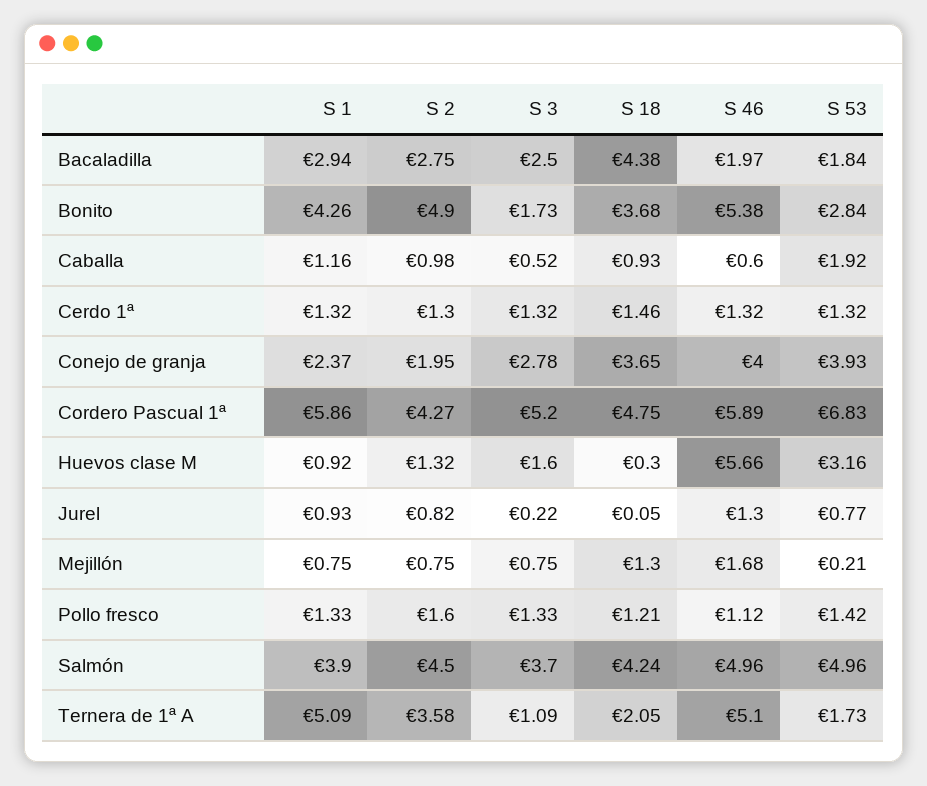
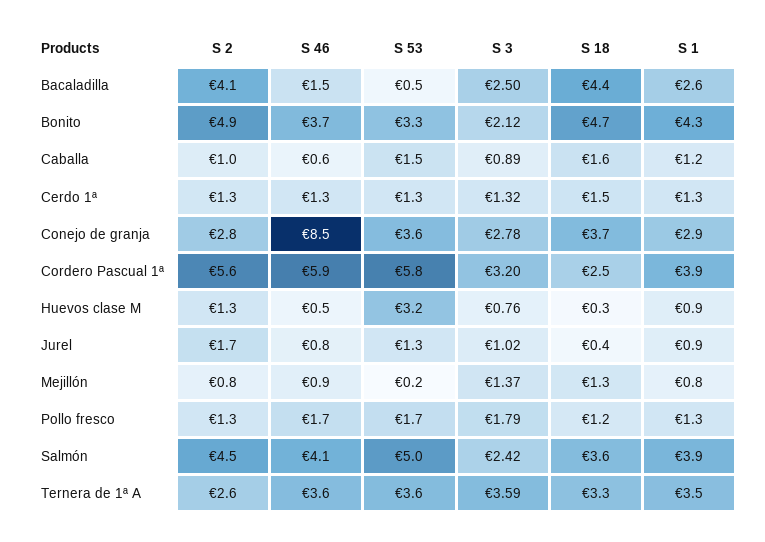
  {
    "S 1": {
-     "Bacaladilla": 2.94,
+     "Bacaladilla": 2.6,
      "Bonito": 4.26,
      "Caballa": 1.16,
      "Cerdo 1ª": 1.32,
-     "Conejo de granja": 2.37,
+     "Conejo de granja": 2.9,
-     "Cordero Pascual 1ª": 5.86,
+     "Cordero Pascual 1ª": 3.9,
      "Huevos clase M": 0.92,
      "Jurel": 0.93,
      "Mejillón": 0.75,
      "Pollo fresco": 1.33,
      "Salmón": 3.9,
-     "Ternera de 1ª A": 5.09
+     "Ternera de 1ª A": 3.5
    },
    "S 2": {
-     "Bacaladilla": 2.75,
+     "Bacaladilla": 4.1,
      "Bonito": 4.9,
      "Caballa": 0.98,
      "Cerdo 1ª": 1.3,
-     "Conejo de granja": 1.95,
+     "Conejo de granja": 2.8,
-     "Cordero Pascual 1ª": 4.27,
+     "Cordero Pascual 1ª": 5.6,
      "Huevos clase M": 1.32,
-     "Jurel": 0.82,
+     "Jurel": 1.7,
      "Mejillón": 0.75,
-     "Pollo fresco": 1.6,
+     "Pollo fresco": 1.3,
      "Salmón": 4.5,
-     "Ternera de 1ª A": 3.58
+     "Ternera de 1ª A": 2.6
    },
    "S 3": {
      "Bacaladilla": 2.5,
-     "Bonito": 1.73,
+     "Bonito": 2.12,
-     "Caballa": 0.52,
+     "Caballa": 0.89,
      "Cerdo 1ª": 1.32,
      "Conejo de granja": 2.78,
-     "Cordero Pascual 1ª": 5.2,
+     "Cordero Pascual 1ª": 3.2,
-     "Huevos clase M": 1.6,
+     "Huevos clase M": 0.76,
-     "Jurel": 0.22,
+     "Jurel": 1.02,
-     "Mejillón": 0.75,
+     "Mejillón": 1.37,
-     "Pollo fresco": 1.33,
+     "Pollo fresco": 1.79,
-     "Salmón": 3.7,
+     "Salmón": 2.42,
-     "Ternera de 1ª A": 1.09
+     "Ternera de 1ª A": 3.59
    },
    "S 18": {
      "Bacaladilla": 4.38,
-     "Bonito": 3.68,
+     "Bonito": 4.7,
-     "Caballa": 0.93,
+     "Caballa": 1.6,
      "Cerdo 1ª": 1.46,
      "Conejo de granja": 3.65,
-     "Cordero Pascual 1ª": 4.75,
+     "Cordero Pascual 1ª": 2.5,
      "Huevos clase M": 0.3,
-     "Jurel": 0.05,
+     "Jurel": 0.4,
      "Mejillón": 1.3,
      "Pollo fresco": 1.21,
-     "Salmón": 4.24,
+     "Salmón": 3.6,
-     "Ternera de 1ª A": 2.05
+     "Ternera de 1ª A": 3.3
    },
    "S 46": {
-     "Bacaladilla": 1.97,
+     "Bacaladilla": 1.5,
-     "Bonito": 5.38,
+     "Bonito": 3.7,
      "Caballa": 0.6,
      "Cerdo 1ª": 1.32,
-     "Conejo de granja": 4,
+     "Conejo de granja": 8.5,
      "Cordero Pascual 1ª": 5.89,
-     "Huevos clase M": 5.66,
+     "Huevos clase M": 0.5,
-     "Jurel": 1.3,
+     "Jurel": 0.8,
-     "Mejillón": 1.68,
+     "Mejillón": 0.9,
-     "Pollo fresco": 1.12,
+     "Pollo fresco": 1.7,
-     "Salmón": 4.96,
+     "Salmón": 4.1,
-     "Ternera de 1ª A": 5.1
+     "Ternera de 1ª A": 3.6
    },
    "S 53": {
-     "Bacaladilla": 1.84,
+     "Bacaladilla": 0.5,
-     "Bonito": 2.84,
+     "Bonito": 3.3,
-     "Caballa": 1.92,
+     "Caballa": 1.5,
      "Cerdo 1ª": 1.32,
-     "Conejo de granja": 3.93,
+     "Conejo de granja": 3.6,
-     "Cordero Pascual 1ª": 6.83,
+     "Cordero Pascual 1ª": 5.8,
      "Huevos clase M": 3.16,
-     "Jurel": 0.77,
+     "Jurel": 1.3,
      "Mejillón": 0.21,
-     "Pollo fresco": 1.42,
+     "Pollo fresco": 1.7,
      "Salmón": 4.96,
-     "Ternera de 1ª A": 1.73
+     "Ternera de 1ª A": 3.6
    }
  }

